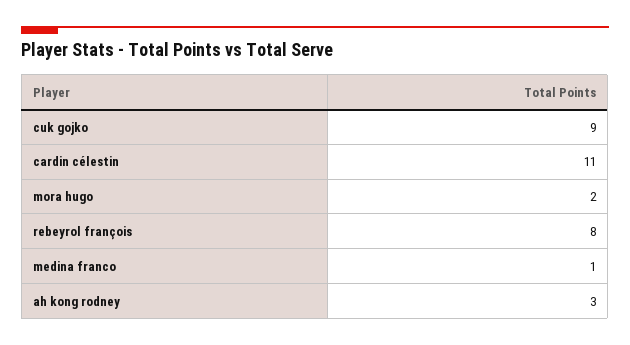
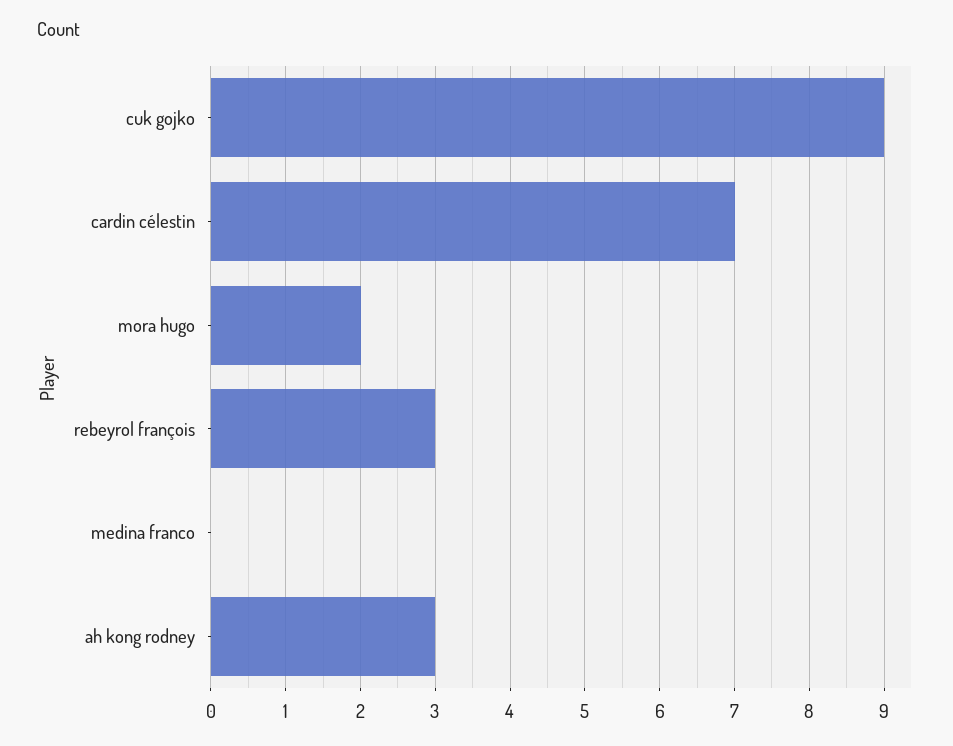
  {
    "cuk gojko": 9,
-   "cardin célestin": 11,
+   "cardin célestin": 7,
    "mora hugo": 2,
-   "rebeyrol françois": 8,
+   "rebeyrol françois": 3,
-   "medina franco": 1,
+   "medina franco": 0,
    "ah kong rodney": 3
  }

